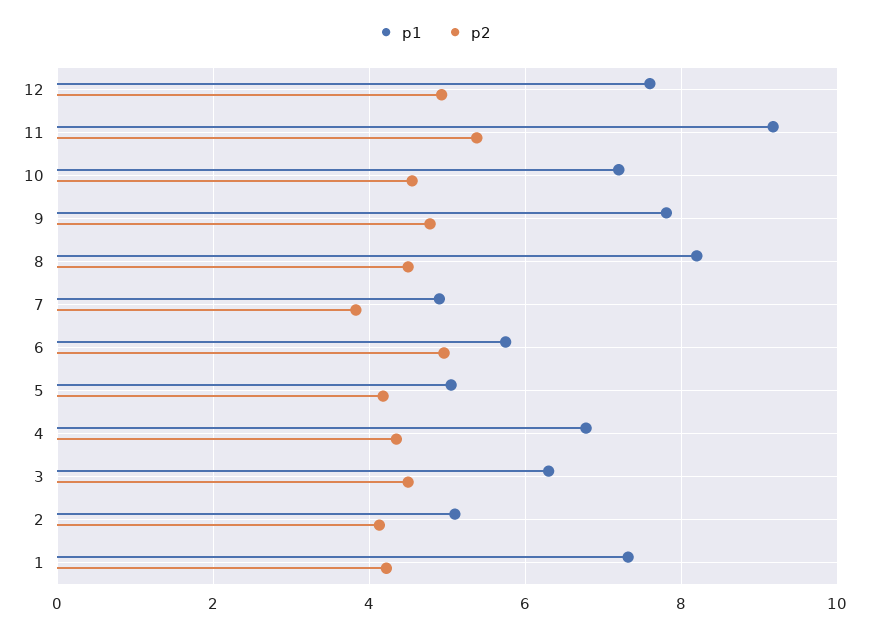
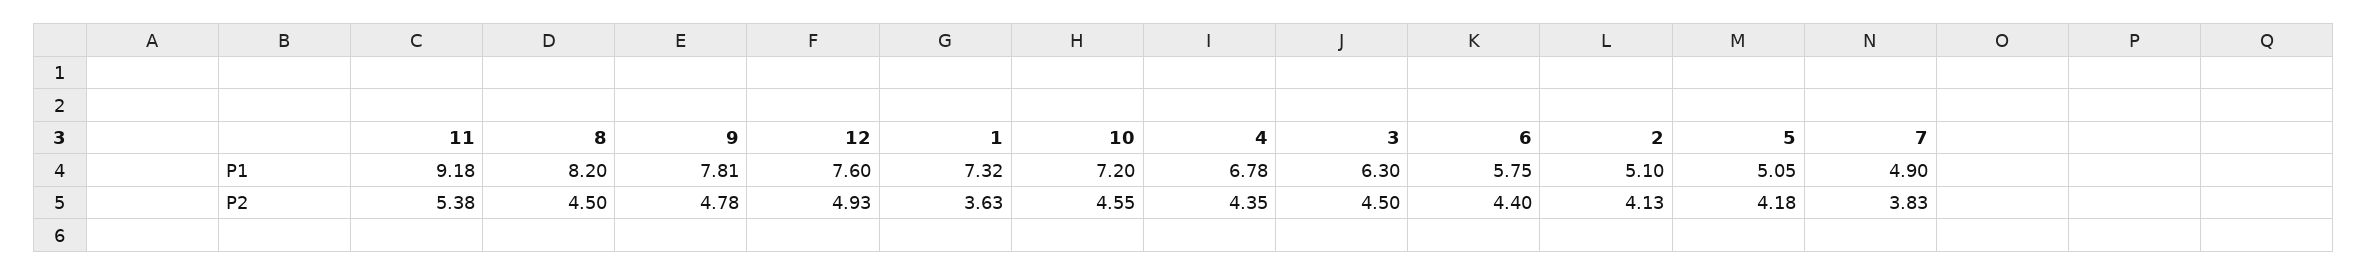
  {
    "p1": {
      "12": 7.6,
      "11": 9.18,
      "10": 7.2,
      "9": 7.81,
      "8": 8.2,
      "7": 4.9,
      "6": 5.75,
      "5": 5.05,
      "4": 6.78,
      "3": 6.3,
      "2": 5.1,
      "1": 7.32
    },
    "p2": {
      "12": 4.93,
      "11": 5.38,
      "10": 4.55,
      "9": 4.78,
      "8": 4.5,
      "7": 3.83,
-     "6": 5,
+     "6": 4.4,
      "5": 4.18,
      "4": 4.35,
      "3": 4.5,
      "2": 4.13,
-     "1": 4.2
+     "1": 3.63
    }
  }

